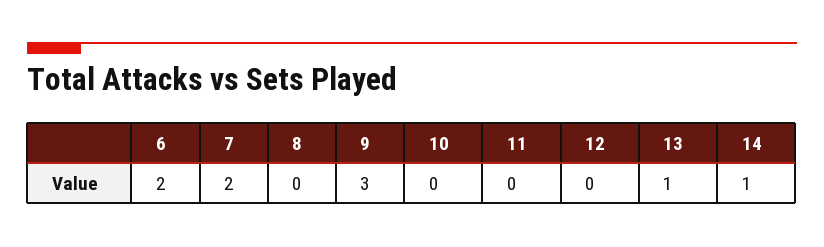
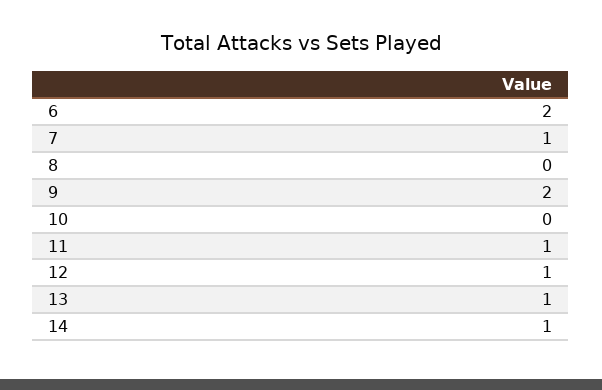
  {
    "6": 2,
-   "7": 2,
+   "7": 1,
    "8": 0,
-   "9": 3,
+   "9": 2,
    "10": 0,
-   "11": 0,
+   "11": 1,
-   "12": 0,
+   "12": 1,
    "13": 1,
    "14": 1
  }

